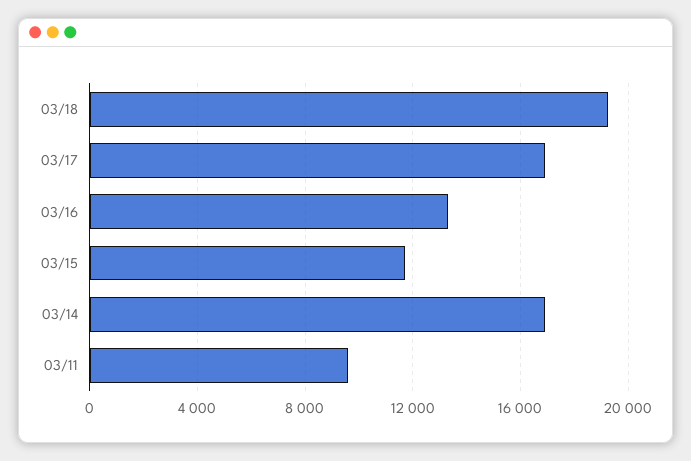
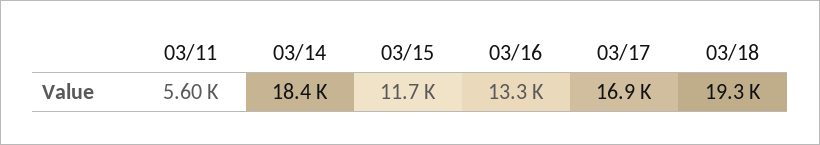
  {
    "03/18": 19300,
    "03/17": 16900,
    "03/16": 13300,
    "03/15": 11700,
-   "03/14": 17000,
+   "03/14": 18400,
-   "03/11": 9500
+   "03/11": 5600
  }

